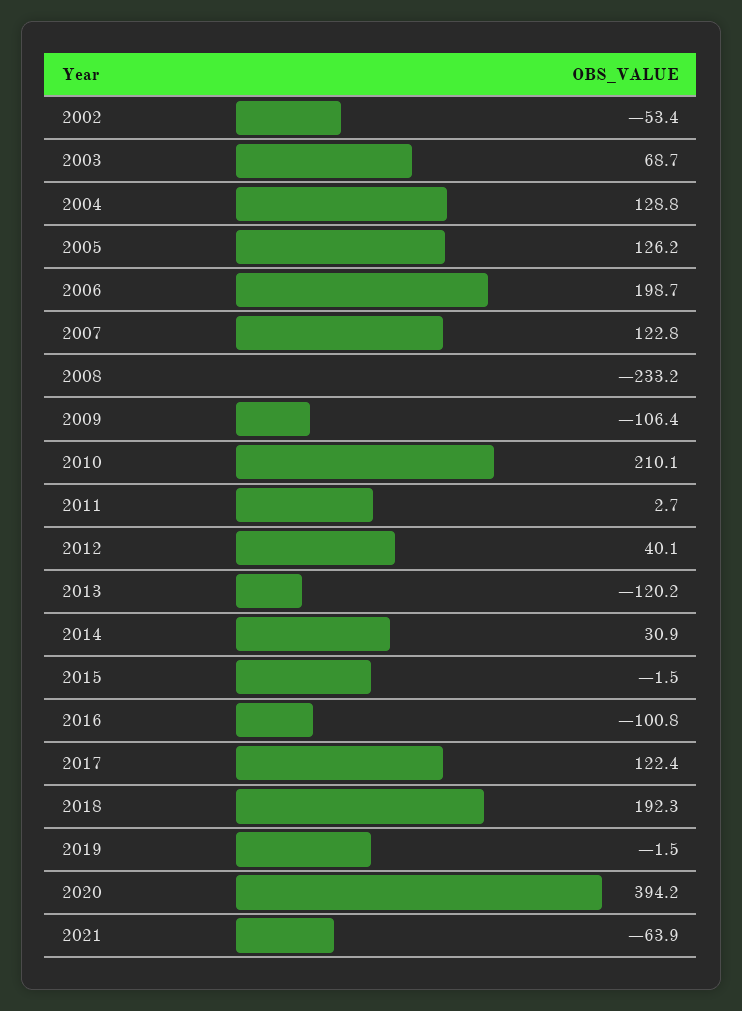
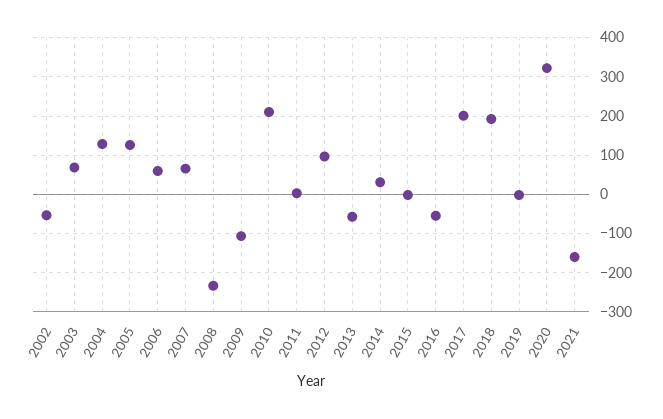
  {
    "2002": -53.4,
    "2003": 68.7,
    "2004": 128.8,
    "2005": 126.2,
-   "2006": 198.7,
+   "2006": 60,
-   "2007": 122.8,
+   "2007": 60,
    "2008": -233.2,
    "2009": -106.4,
    "2010": 210.1,
    "2011": 2.7,
-   "2012": 40.1,
+   "2012": 100,
-   "2013": -120.2,
+   "2013": -60,
    "2014": 30.9,
    "2015": -1.5,
-   "2016": -100.8,
+   "2016": -60,
-   "2017": 122.4,
+   "2017": 200,
    "2018": 192.3,
    "2019": -1.5,
-   "2020": 394.2,
+   "2020": 320,
-   "2021": -63.9
+   "2021": -160
  }

